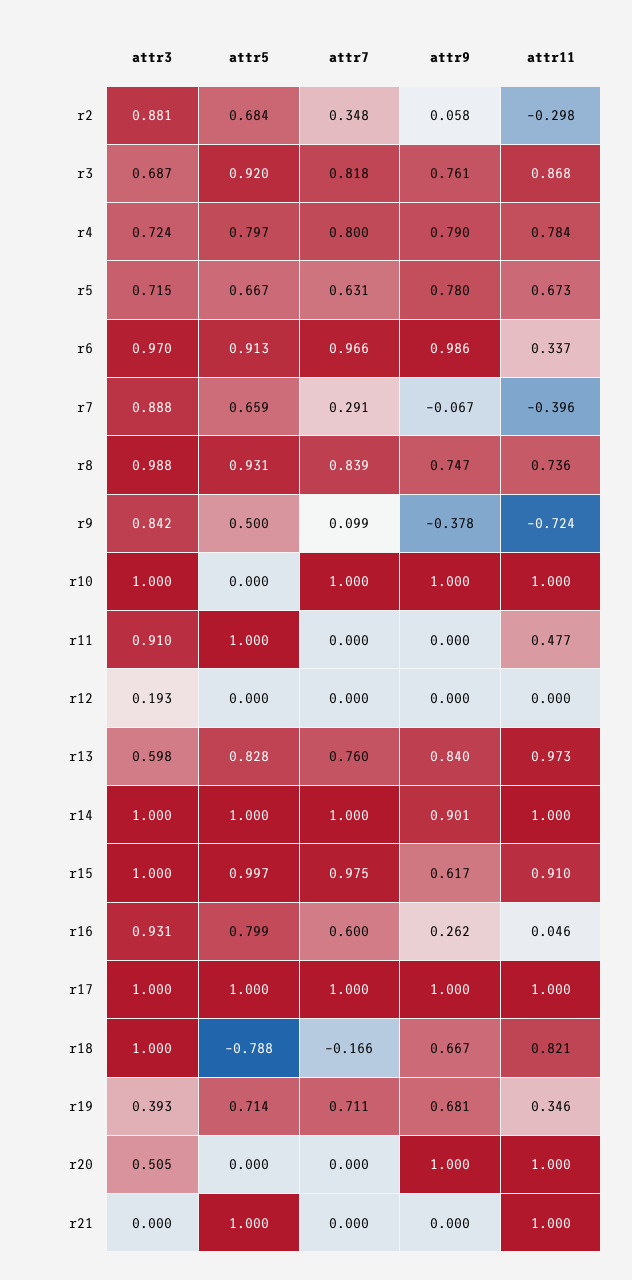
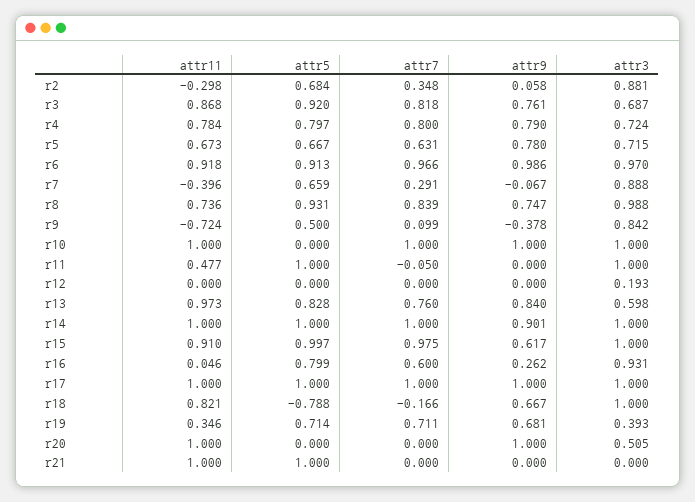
  {
    "attr3": {
      "r2": 0.881,
      "r3": 0.687,
      "r4": 0.724,
      "r5": 0.715,
      "r6": 0.97,
      "r7": 0.888,
      "r8": 0.988,
      "r9": 0.842,
      "r10": 1,
-     "r11": 0.91,
+     "r11": 1,
      "r12": 0.193,
      "r13": 0.598,
      "r14": 1,
      "r15": 1,
      "r16": 0.931,
      "r17": 1,
      "r18": 1,
      "r19": 0.393,
      "r20": 0.505,
      "r21": 0
    },
    "attr5": {
      "r2": 0.684,
      "r3": 0.92,
      "r4": 0.797,
      "r5": 0.667,
      "r6": 0.913,
      "r7": 0.659,
      "r8": 0.931,
      "r9": 0.5,
      "r10": 0,
      "r11": 1,
      "r12": 0,
      "r13": 0.828,
      "r14": 1,
      "r15": 0.997,
      "r16": 0.799,
      "r17": 1,
      "r18": -0.788,
      "r19": 0.714,
      "r20": 0,
      "r21": 1
    },
    "attr7": {
      "r2": 0.348,
      "r3": 0.818,
      "r4": 0.8,
      "r5": 0.631,
      "r6": 0.966,
      "r7": 0.291,
      "r8": 0.839,
      "r9": 0.099,
      "r10": 1,
-     "r11": 0,
+     "r11": -0.05,
      "r12": 0,
      "r13": 0.76,
      "r14": 1,
      "r15": 0.975,
      "r16": 0.6,
      "r17": 1,
      "r18": -0.166,
      "r19": 0.711,
      "r20": 0,
      "r21": 0
    },
    "attr9": {
      "r2": 0.058,
      "r3": 0.761,
      "r4": 0.79,
      "r5": 0.78,
      "r6": 0.986,
      "r7": -0.067,
      "r8": 0.747,
      "r9": -0.378,
      "r10": 1,
      "r11": 0,
      "r12": 0,
      "r13": 0.84,
      "r14": 0.901,
      "r15": 0.617,
      "r16": 0.262,
      "r17": 1,
      "r18": 0.667,
      "r19": 0.681,
      "r20": 1,
      "r21": 0
    },
    "attr11": {
      "r2": -0.298,
      "r3": 0.868,
      "r4": 0.784,
      "r5": 0.673,
-     "r6": 0.337,
+     "r6": 0.918,
      "r7": -0.396,
      "r8": 0.736,
      "r9": -0.724,
      "r10": 1,
      "r11": 0.477,
      "r12": 0,
      "r13": 0.973,
      "r14": 1,
      "r15": 0.91,
      "r16": 0.046,
      "r17": 1,
      "r18": 0.821,
      "r19": 0.346,
      "r20": 1,
      "r21": 1
    }
  }

